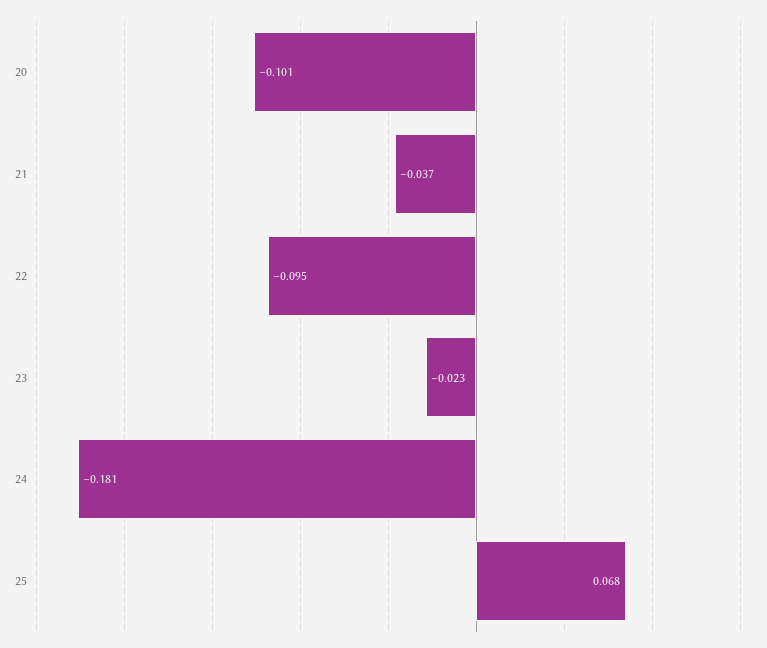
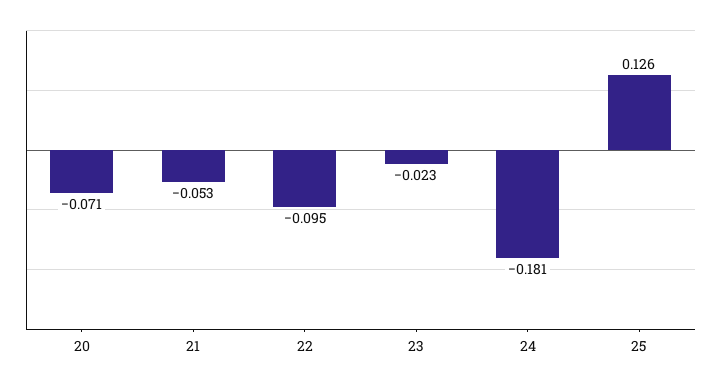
  {
-   "20": -0.101,
+   "20": -0.071,
-   "21": -0.037,
+   "21": -0.053,
    "22": -0.095,
    "23": -0.023,
    "24": -0.181,
-   "25": 0.068
+   "25": 0.126
  }

